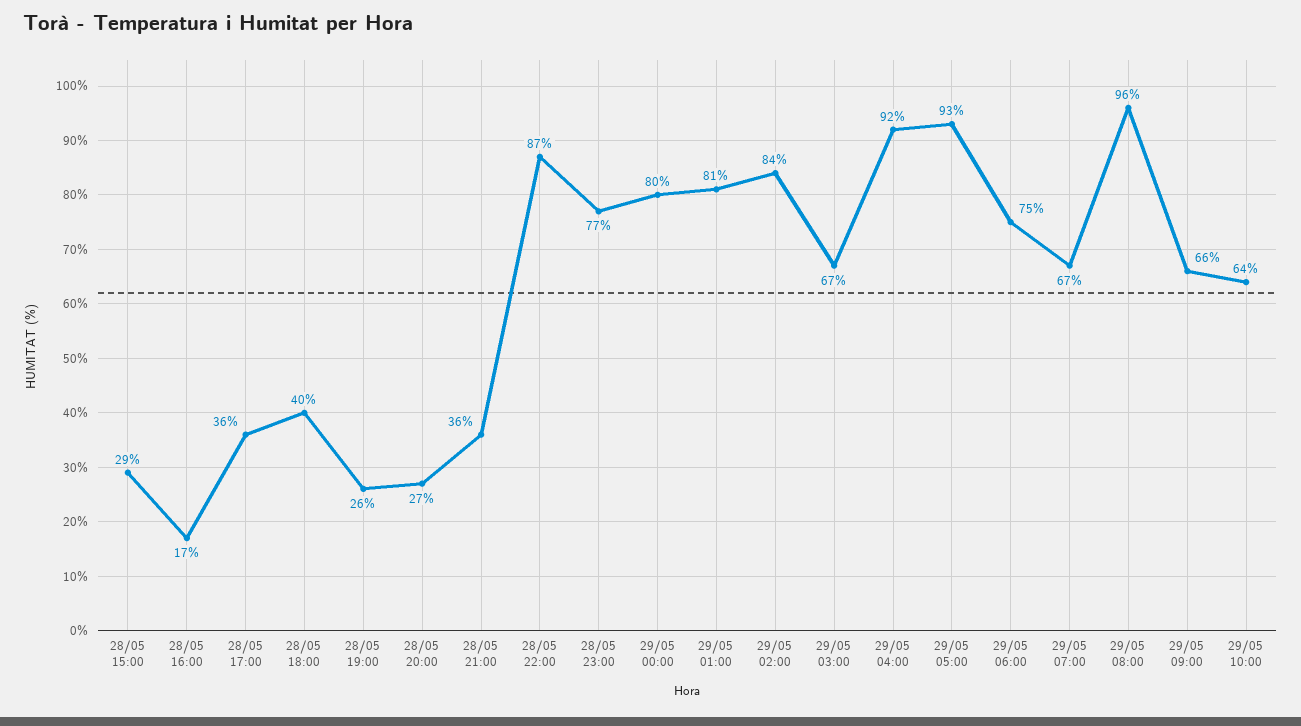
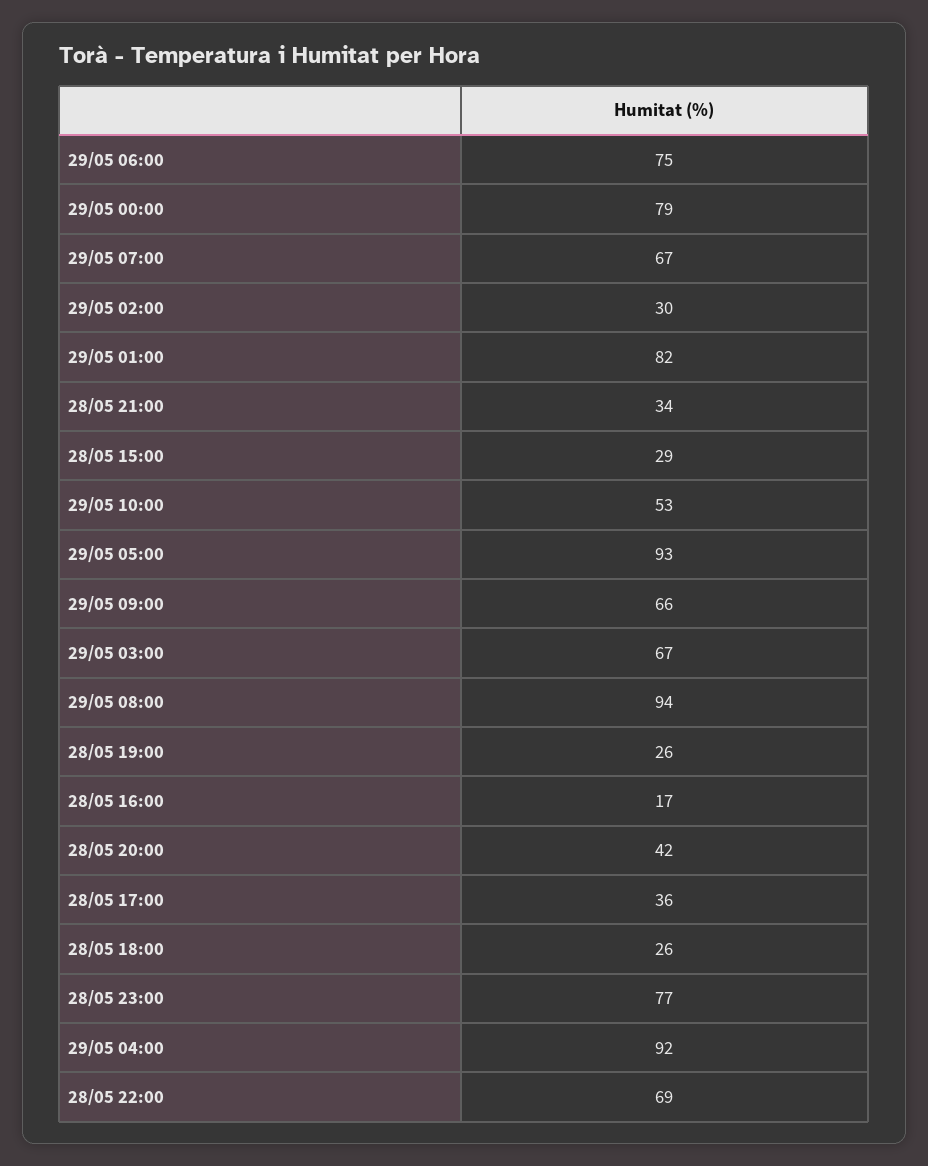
  {
    "28/05 15:00": 29,
    "28/05 16:00": 17,
    "28/05 17:00": 36,
-   "28/05 18:00": 40,
+   "28/05 18:00": 26,
    "28/05 19:00": 26,
-   "28/05 20:00": 27,
+   "28/05 20:00": 42,
-   "28/05 21:00": 36,
+   "28/05 21:00": 34,
-   "28/05 22:00": 87,
+   "28/05 22:00": 69,
    "28/05 23:00": 77,
-   "29/05 00:00": 80,
+   "29/05 00:00": 79,
-   "29/05 01:00": 81,
+   "29/05 01:00": 82,
-   "29/05 02:00": 84,
+   "29/05 02:00": 30,
    "29/05 03:00": 67,
    "29/05 04:00": 92,
    "29/05 05:00": 93,
    "29/05 06:00": 75,
    "29/05 07:00": 67,
-   "29/05 08:00": 96,
+   "29/05 08:00": 94,
    "29/05 09:00": 66,
-   "29/05 10:00": 64
+   "29/05 10:00": 53
  }

